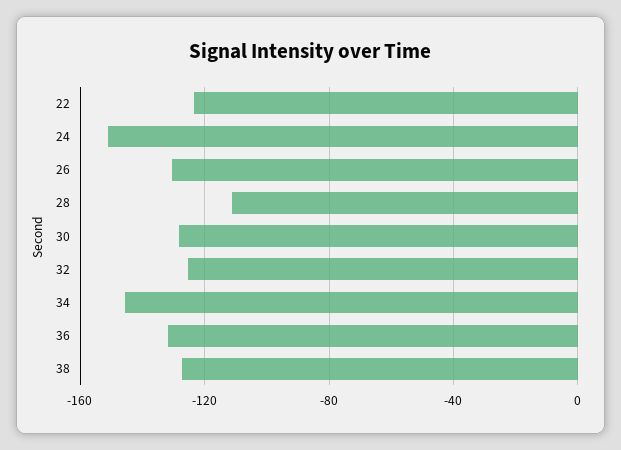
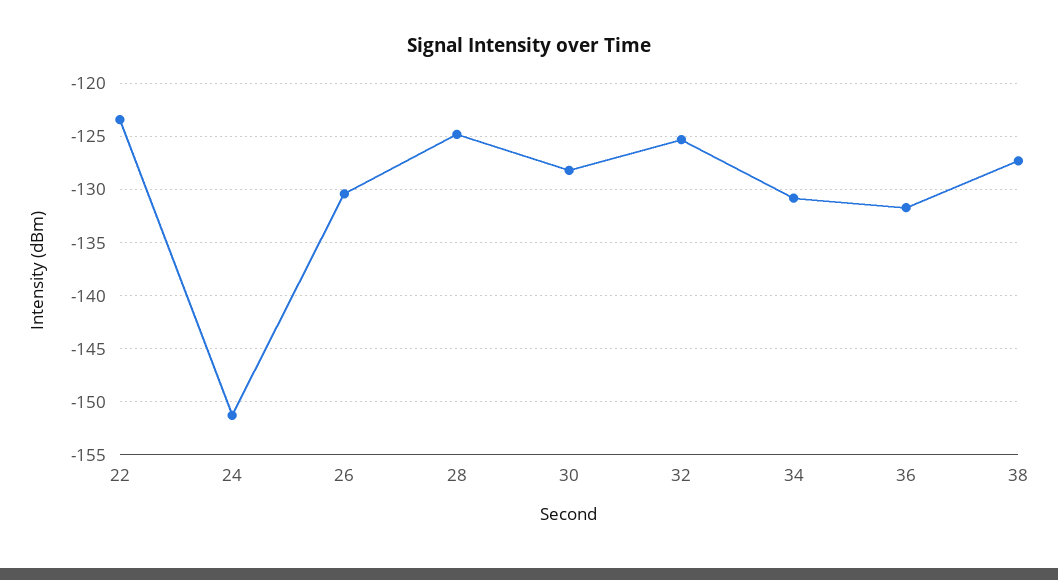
  {
    "22": -123,
    "24": -151,
    "26": -130,
-   "28": -110,
+   "28": -125,
    "30": -128,
    "32": -125,
-   "34": -145,
+   "34": -131,
    "36": -132,
    "38": -127
  }

